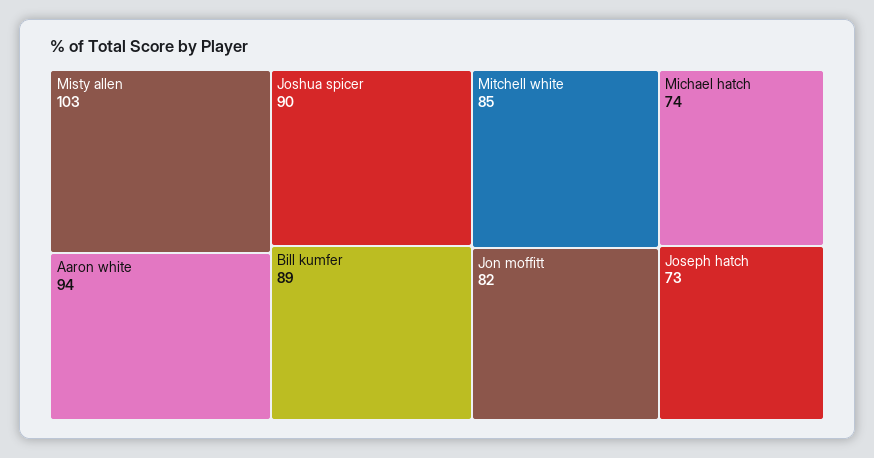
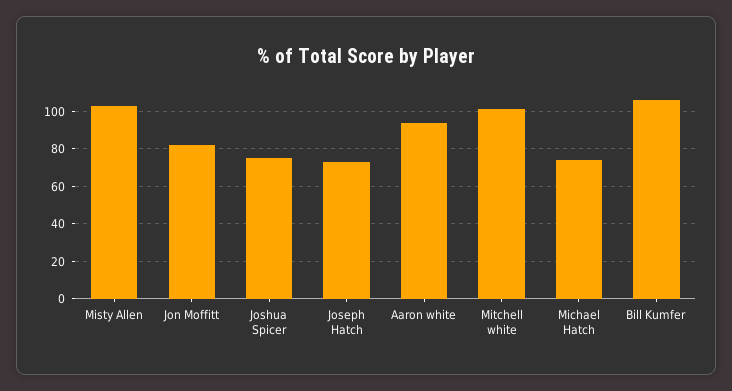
  {
    "Misty allen": 103,
    "Aaron white": 94,
-   "Joshua spicer": 90,
+   "Joshua spicer": 75,
-   "Bill kumfer": 89,
+   "Bill kumfer": 105,
-   "Mitchell white": 85,
+   "Mitchell white": 100,
    "Jon moffitt": 82,
    "Michael hatch": 74,
    "Joseph hatch": 73
  }

